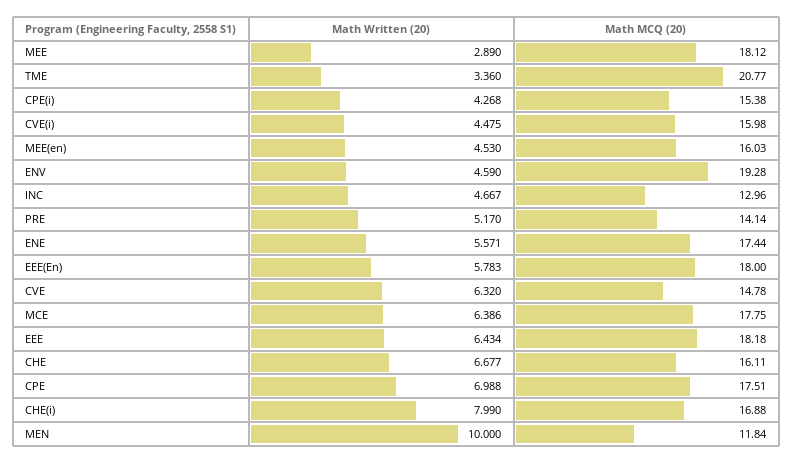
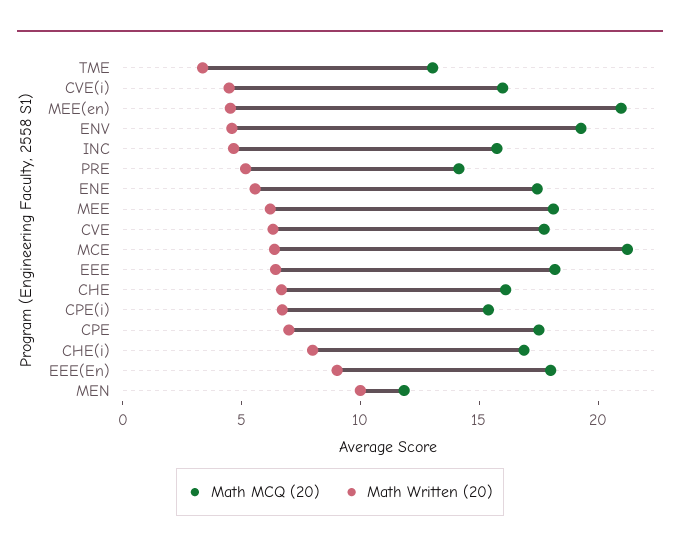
  {
    "Math Written (20)": {
-     "MEE": 2.89,
+     "MEE": 6,
      "TME": 3.36,
-     "CPE(i)": 4.268,
+     "CPE(i)": 7,
      "CVE(i)": 4.475,
      "MEE(en)": 4.53,
      "ENV": 4.59,
      "INC": 4.667,
      "PRE": 5.17,
      "ENE": 5.571,
-     "EEE(En)": 5.783,
+     "EEE(En)": 9,
      "CVE": 6.32,
      "MCE": 6.386,
      "EEE": 6.434,
      "CHE": 6.677,
      "CPE": 6.988,
      "CHE(i)": 7.99,
      "MEN": 10
    },
    "Math MCQ (20)": {
      "MEE": 18.12,
-     "TME": 20.77,
+     "TME": 13,
      "CPE(i)": 15.38,
      "CVE(i)": 15.98,
-     "MEE(en)": 16.03,
+     "MEE(en)": 21,
      "ENV": 19.28,
-     "INC": 12.96,
+     "INC": 16,
      "PRE": 14.14,
      "ENE": 17.44,
      "EEE(En)": 18,
-     "CVE": 14.78,
+     "CVE": 18,
-     "MCE": 17.75,
+     "MCE": 21,
      "EEE": 18.18,
      "CHE": 16.11,
      "CPE": 17.51,
      "CHE(i)": 16.88,
      "MEN": 11.84
    }
  }

